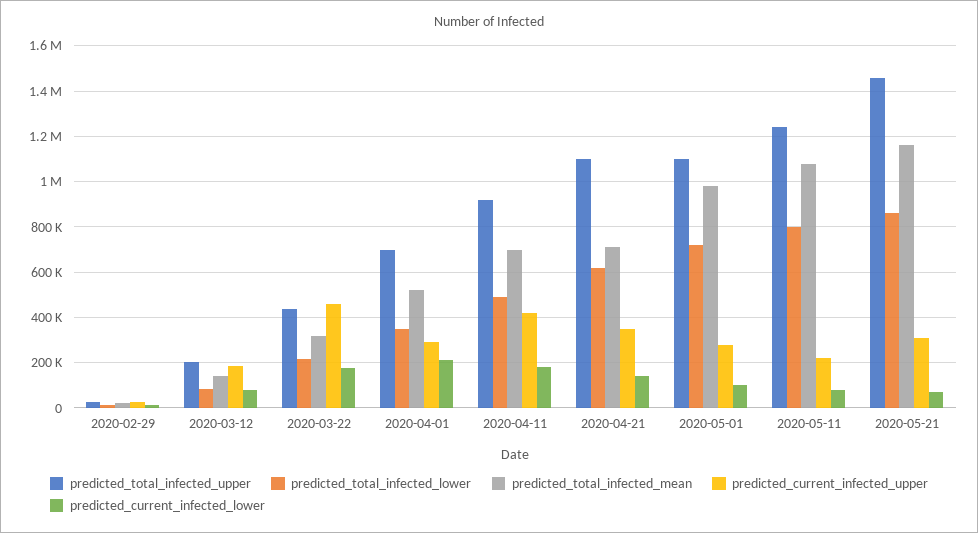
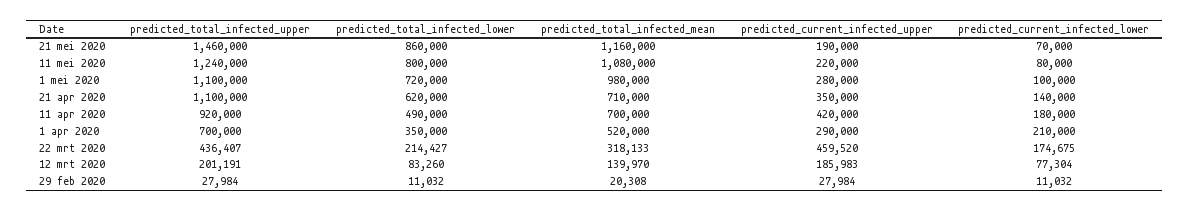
  {
    "predicted_total_infected_upper": {
      "2020-02-29": 27984,
      "2020-03-12": 201191,
      "2020-03-22": 436407,
      "2020-04-01": 700000,
      "2020-04-11": 920000,
      "2020-04-21": 1100000,
      "2020-05-01": 1100000,
      "2020-05-11": 1240000,
      "2020-05-21": 1460000
    },
    "predicted_total_infected_lower": {
      "2020-02-29": 11032,
      "2020-03-12": 83260,
      "2020-03-22": 214427,
      "2020-04-01": 350000,
      "2020-04-11": 490000,
      "2020-04-21": 620000,
      "2020-05-01": 720000,
      "2020-05-11": 800000,
      "2020-05-21": 860000
    },
    "predicted_total_infected_mean": {
      "2020-02-29": 20308,
      "2020-03-12": 139970,
      "2020-03-22": 318133,
      "2020-04-01": 520000,
      "2020-04-11": 700000,
      "2020-04-21": 710000,
      "2020-05-01": 980000,
      "2020-05-11": 1080000,
      "2020-05-21": 1160000
    },
    "predicted_current_infected_upper": {
      "2020-02-29": 27984,
      "2020-03-12": 185983,
      "2020-03-22": 459520,
      "2020-04-01": 290000,
      "2020-04-11": 420000,
      "2020-04-21": 350000,
      "2020-05-01": 280000,
      "2020-05-11": 220000,
-     "2020-05-21": 300000
+     "2020-05-21": 190000
    },
    "predicted_current_infected_lower": {
      "2020-02-29": 11032,
      "2020-03-12": 77304,
      "2020-03-22": 174675,
      "2020-04-01": 210000,
      "2020-04-11": 180000,
      "2020-04-21": 140000,
      "2020-05-01": 100000,
      "2020-05-11": 80000,
      "2020-05-21": 70000
    }
  }

